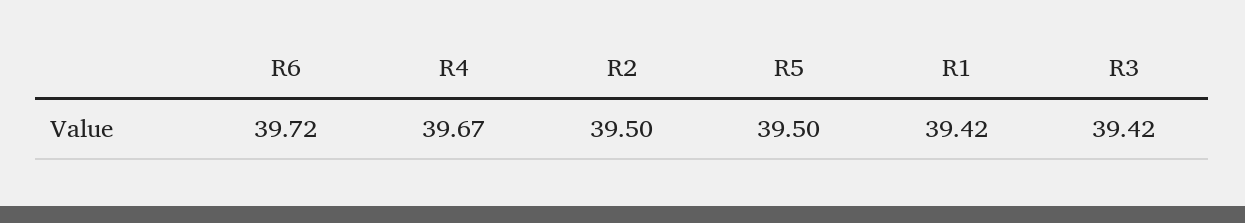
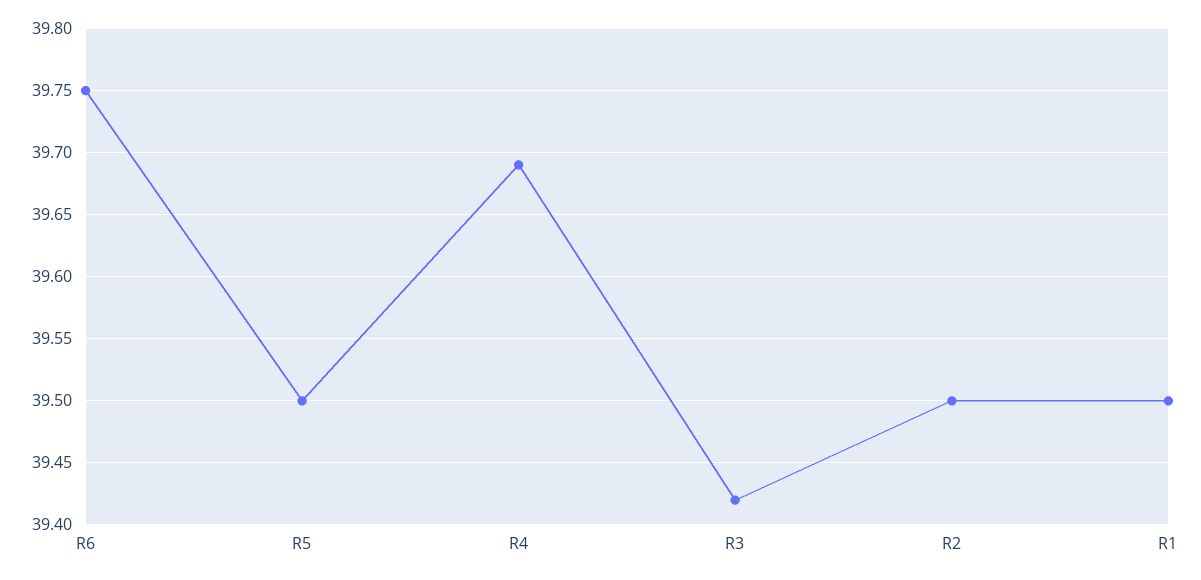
  {
-   "R6": 39.72,
+   "R6": 39.75,
-   "R4": 39.67,
+   "R4": 39.69,
    "R2": 39.5,
    "R5": 39.5,
-   "R1": 39.42,
+   "R1": 39.5,
    "R3": 39.42
  }

